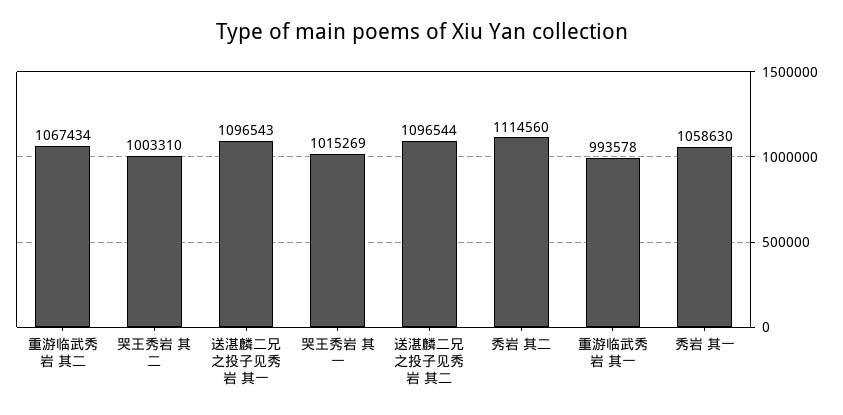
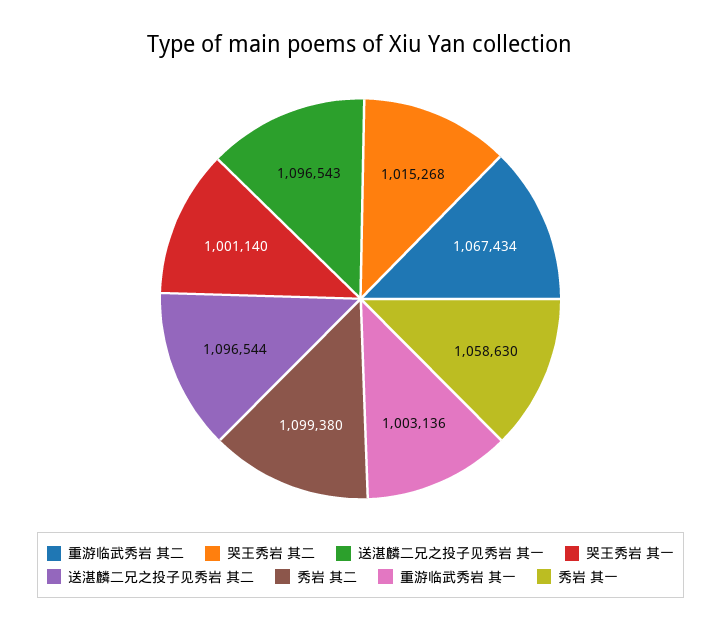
  {
    "重游临武秀岩 其二": 1067434,
-   "哭王秀岩 其二": 1003310,
+   "哭王秀岩 其二": 1015268,
    "送湛麟二兄之投子见秀岩 其一": 1096543,
-   "哭王秀岩 其一": 1015269,
+   "哭王秀岩 其一": 1001140,
    "送湛麟二兄之投子见秀岩 其二": 1096544,
-   "秀岩 其二": 1114560,
+   "秀岩 其二": 1099380,
-   "重游临武秀岩 其一": 993578,
+   "重游临武秀岩 其一": 1003136,
    "秀岩 其一": 1058630
  }

